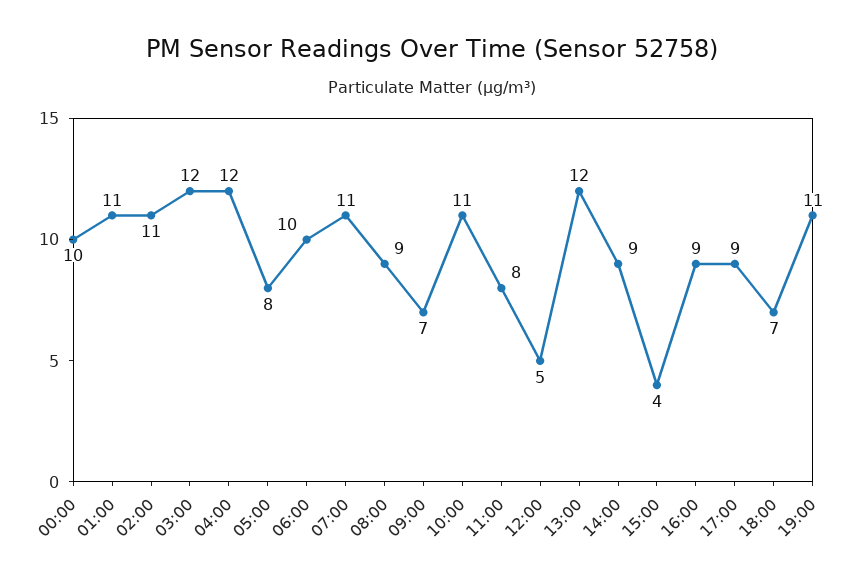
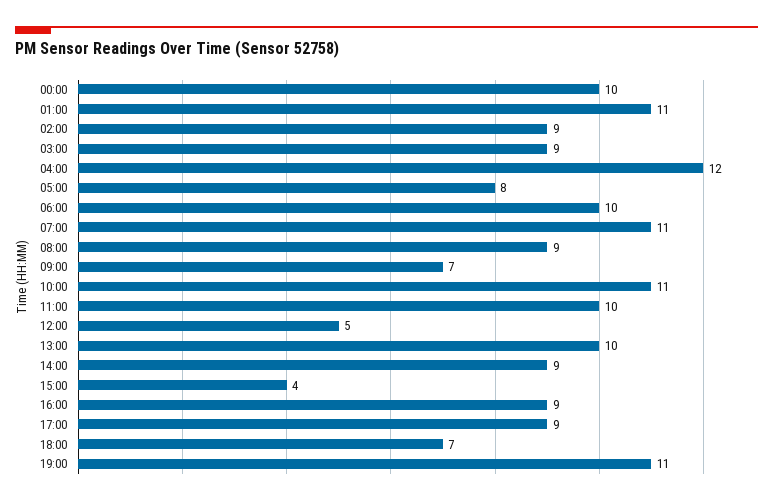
  {
    "00:00": 10,
    "01:00": 11,
-   "02:00": 11,
+   "02:00": 9,
-   "03:00": 12,
+   "03:00": 9,
    "04:00": 12,
    "05:00": 8,
    "06:00": 10,
    "07:00": 11,
    "08:00": 9,
    "09:00": 7,
    "10:00": 11,
-   "11:00": 8,
+   "11:00": 10,
    "12:00": 5,
-   "13:00": 12,
+   "13:00": 10,
    "14:00": 9,
    "15:00": 4,
    "16:00": 9,
    "17:00": 9,
    "18:00": 7,
    "19:00": 11
  }

